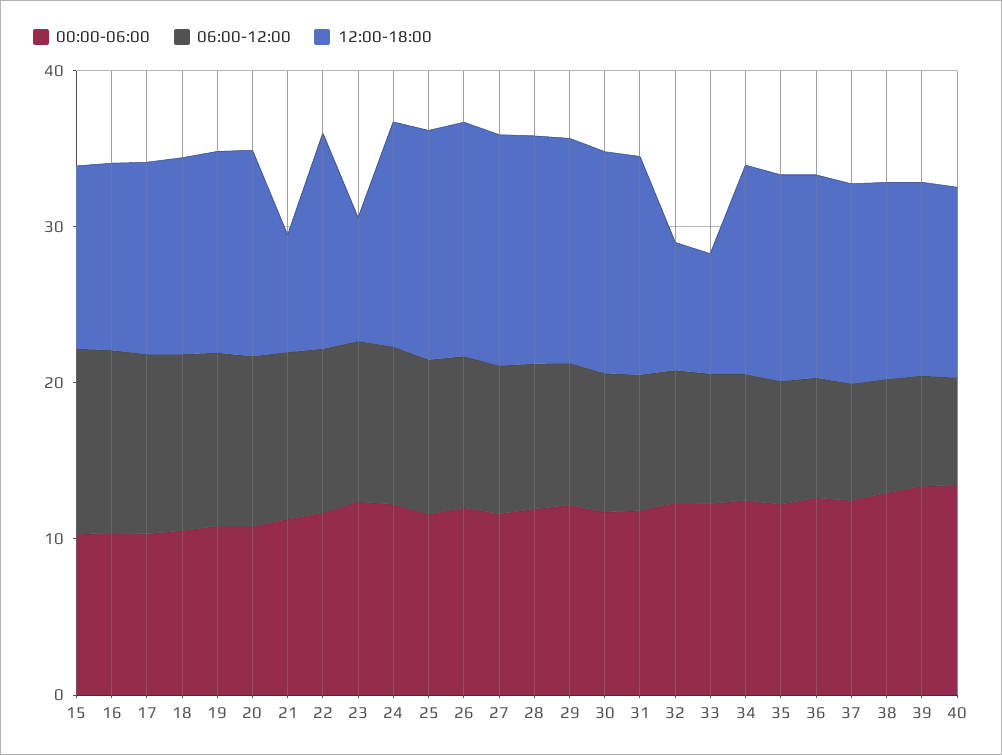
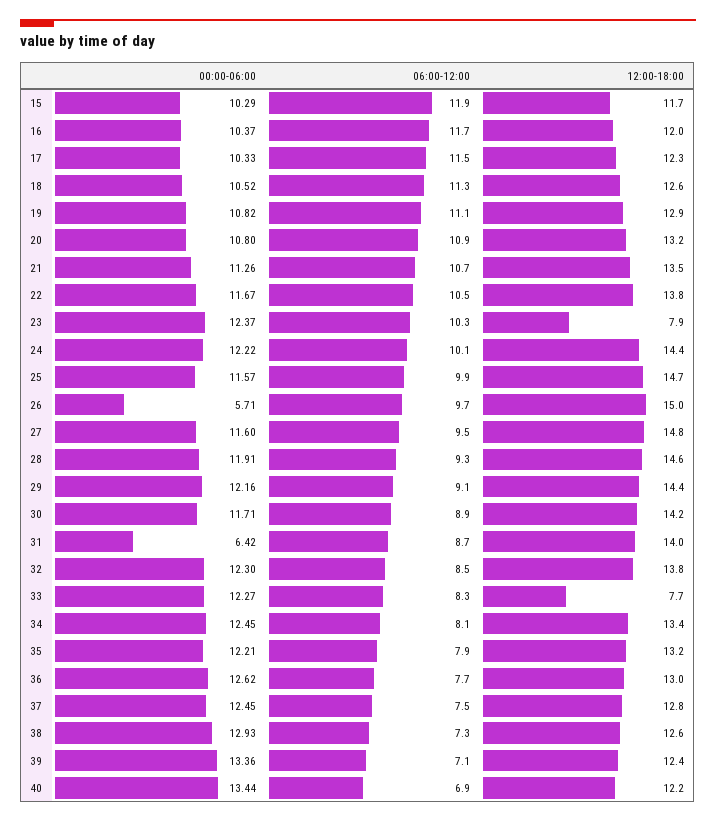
  {
    "00:00-06:00": {
      "15": 10.29,
      "16": 10.37,
      "17": 10.33,
      "18": 10.52,
      "19": 10.82,
      "20": 10.8,
      "21": 11.26,
      "22": 11.67,
      "23": 12.37,
      "24": 12.22,
      "25": 11.57,
-     "26": 12,
+     "26": 5.71,
      "27": 11.6,
      "28": 11.91,
      "29": 12.16,
      "30": 11.71,
-     "31": 12,
+     "31": 6.42,
      "32": 12.3,
      "33": 12.27,
      "34": 12.45,
      "35": 12.21,
      "36": 12.62,
      "37": 12.45,
      "38": 12.93,
      "39": 13.36,
      "40": 13.44
    },
    "06:00-12:00": {
      "15": 11.9,
      "16": 11.7,
      "17": 11.5,
      "18": 11.3,
      "19": 11.1,
      "20": 10.9,
      "21": 10.7,
      "22": 10.5,
      "23": 10.3,
      "24": 10.1,
      "25": 9.9,
      "26": 9.7,
      "27": 9.5,
      "28": 9.3,
      "29": 9.1,
      "30": 8.9,
      "31": 8.7,
      "32": 8.5,
      "33": 8.3,
      "34": 8.1,
      "35": 7.9,
      "36": 7.7,
      "37": 7.5,
      "38": 7.3,
      "39": 7.1,
      "40": 6.9
    },
    "12:00-18:00": {
      "15": 11.7,
      "16": 12,
      "17": 12.3,
      "18": 12.6,
      "19": 12.9,
      "20": 13.2,
-     "21": 8,
+     "21": 13.5,
      "22": 13.8,
      "23": 7.9,
      "24": 14.4,
      "25": 14.7,
      "26": 15,
      "27": 14.8,
      "28": 14.6,
      "29": 14.4,
      "30": 14.2,
      "31": 14,
-     "32": 8,
+     "32": 13.8,
      "33": 7.7,
      "34": 13.4,
      "35": 13.2,
      "36": 13,
      "37": 12.8,
      "38": 12.6,
      "39": 12.4,
      "40": 12.2
    }
  }

